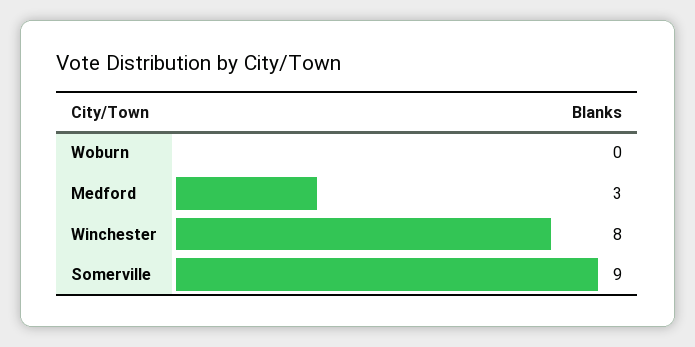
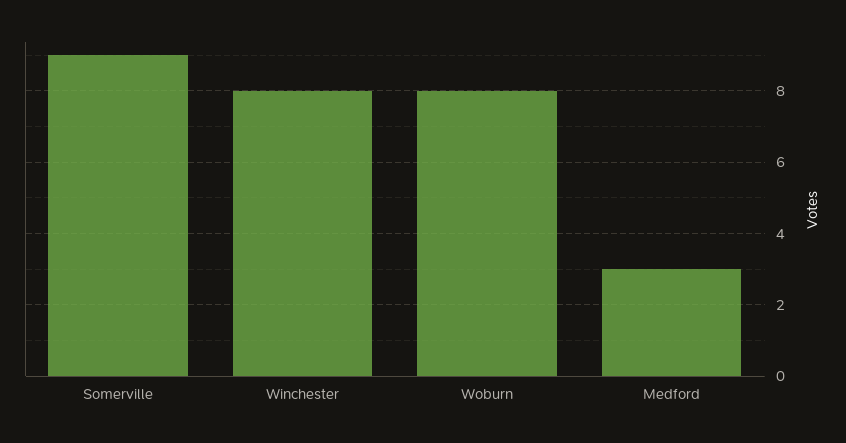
  {
-   "Woburn": 0,
+   "Woburn": 8,
    "Medford": 3,
    "Winchester": 8,
    "Somerville": 9
  }

